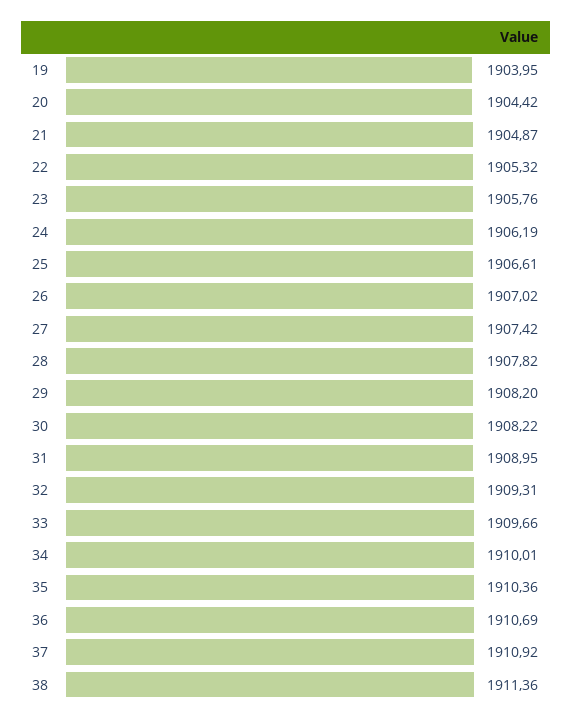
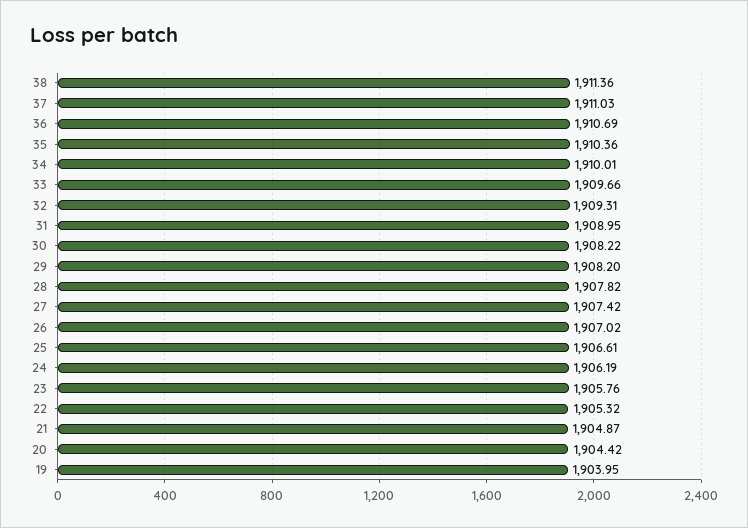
  {
    "19": 1903.95,
    "20": 1904.42,
    "21": 1904.87,
    "22": 1905.32,
    "23": 1905.76,
    "24": 1906.19,
    "25": 1906.61,
    "26": 1907.02,
    "27": 1907.42,
    "28": 1907.82,
    "29": 1908.2,
    "30": 1908.22,
    "31": 1908.95,
    "32": 1909.31,
    "33": 1909.66,
    "34": 1910.01,
    "35": 1910.36,
    "36": 1910.69,
-   "37": 1910.92,
+   "37": 1911.03,
    "38": 1911.36
  }

